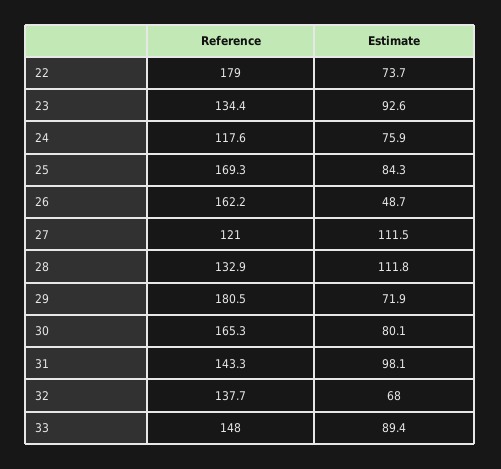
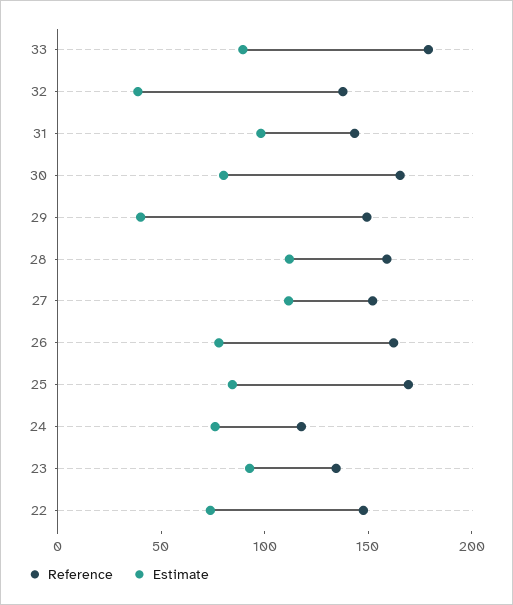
  {
    "Reference": {
-     "22": 179,
+     "22": 150,
      "23": 134.4,
      "24": 117.6,
      "25": 169.3,
      "26": 162.2,
-     "27": 121,
+     "27": 150,
-     "28": 132.9,
+     "28": 160,
-     "29": 180.5,
+     "29": 150,
      "30": 165.3,
      "31": 143.3,
      "32": 137.7,
-     "33": 148
+     "33": 180
    },
    "Estimate": {
      "22": 73.7,
      "23": 92.6,
      "24": 75.9,
      "25": 84.3,
-     "26": 48.7,
+     "26": 80,
      "27": 111.5,
      "28": 111.8,
-     "29": 71.9,
+     "29": 40,
      "30": 80.1,
      "31": 98.1,
-     "32": 68,
+     "32": 40,
      "33": 89.4
    }
  }

